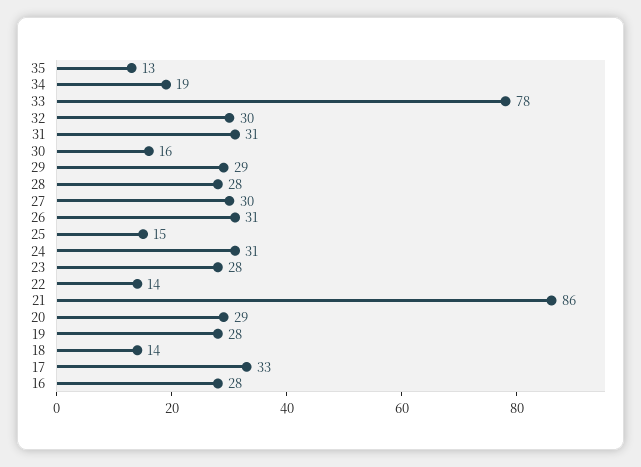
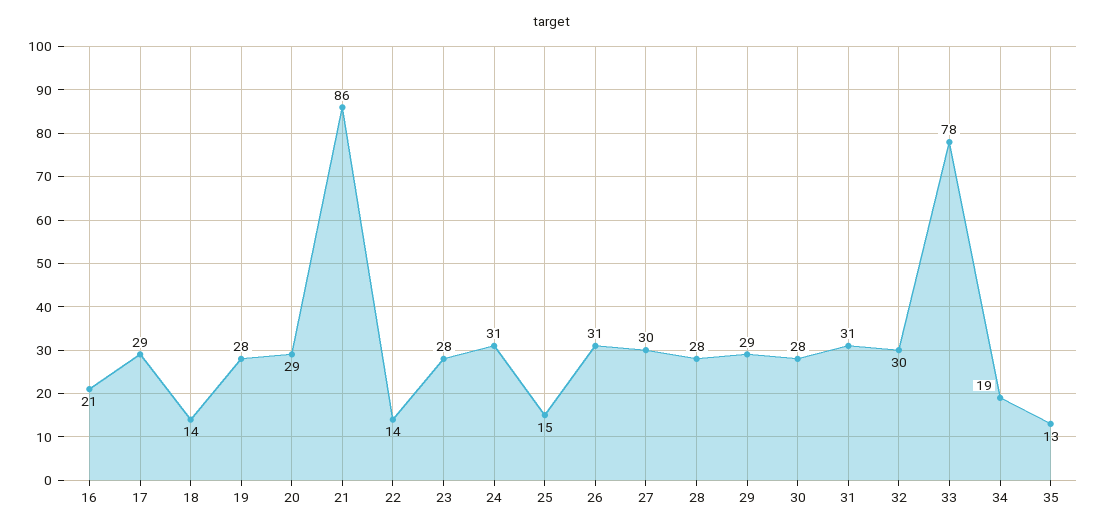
  {
    "35": 13,
    "34": 19,
    "33": 78,
    "32": 30,
    "31": 31,
-   "30": 16,
+   "30": 28,
    "29": 29,
    "28": 28,
    "27": 30,
    "26": 31,
    "25": 15,
    "24": 31,
    "23": 28,
    "22": 14,
    "21": 86,
    "20": 29,
    "19": 28,
    "18": 14,
-   "17": 33,
+   "17": 29,
-   "16": 28
+   "16": 21
  }

